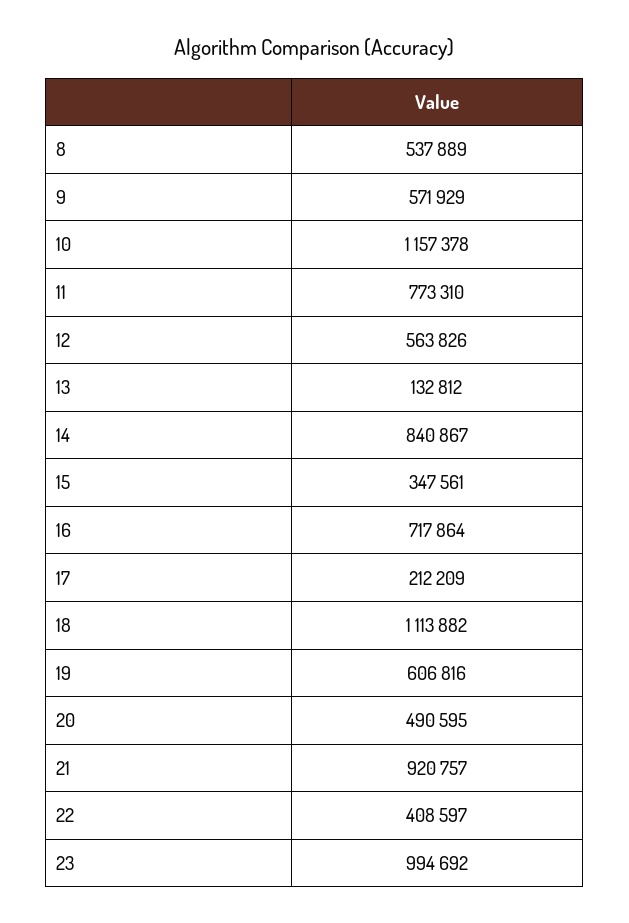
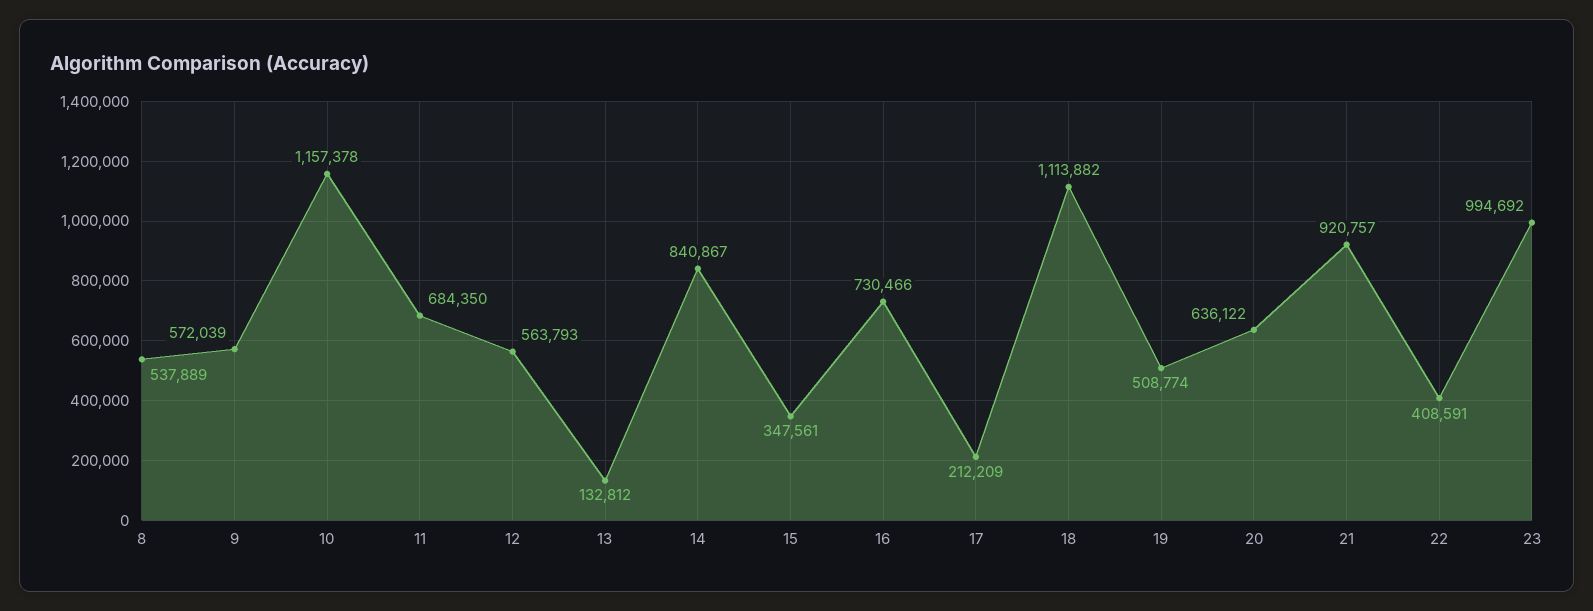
  {
    "8": 537889,
-   "9": 571929,
+   "9": 572039,
    "10": 1157378,
-   "11": 773310,
+   "11": 684350,
-   "12": 563826,
+   "12": 563793,
    "13": 132812,
    "14": 840867,
    "15": 347561,
-   "16": 717864,
+   "16": 730466,
    "17": 212209,
    "18": 1113882,
-   "19": 606816,
+   "19": 508774,
-   "20": 490595,
+   "20": 636122,
    "21": 920757,
-   "22": 408597,
+   "22": 408591,
    "23": 994692
  }

